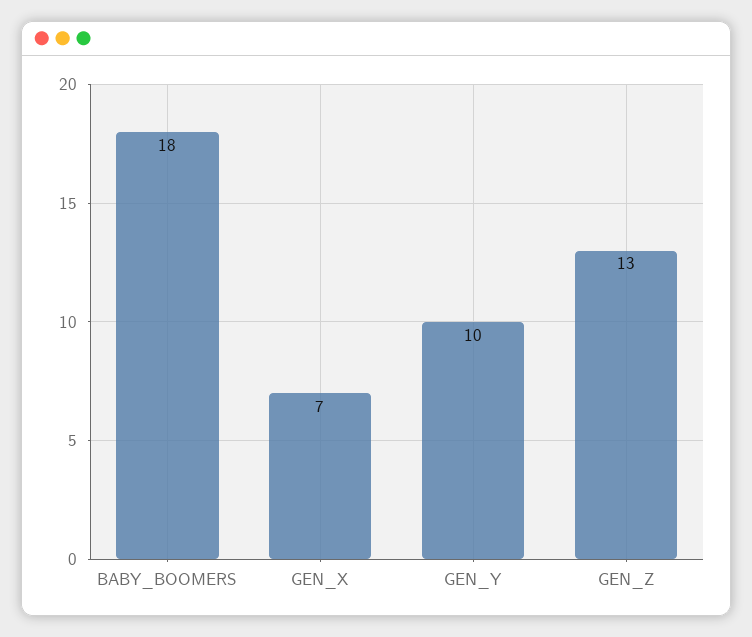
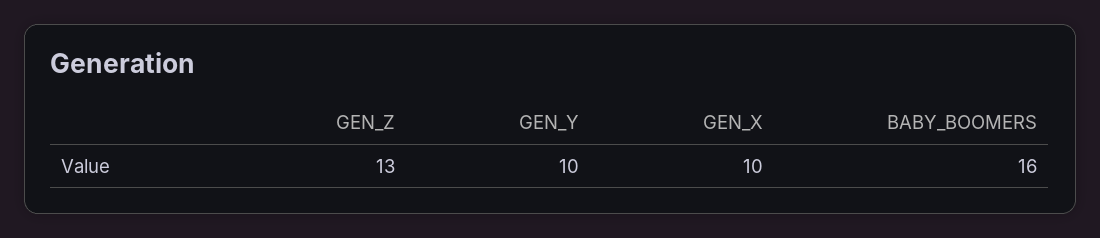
  {
-   "BABY_BOOMERS": 18,
+   "BABY_BOOMERS": 16,
-   "GEN_X": 7,
+   "GEN_X": 10,
    "GEN_Y": 10,
    "GEN_Z": 13
  }

